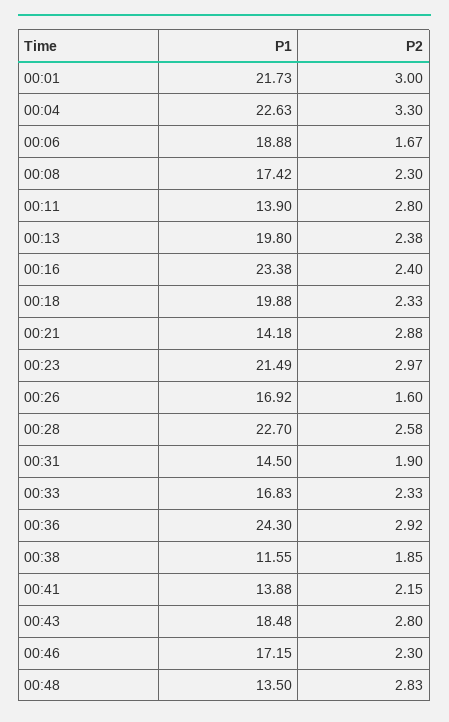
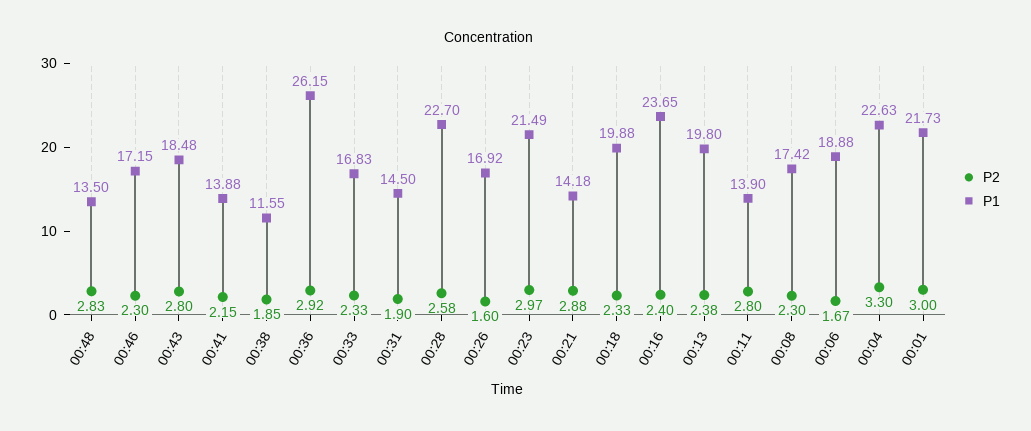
  {
    "P1": {
      "00:01": 21.73,
      "00:04": 22.63,
      "00:06": 18.88,
      "00:08": 17.42,
      "00:11": 13.9,
      "00:13": 19.8,
-     "00:16": 23.38,
+     "00:16": 23.65,
      "00:18": 19.88,
      "00:21": 14.18,
      "00:23": 21.49,
      "00:26": 16.92,
      "00:28": 22.7,
      "00:31": 14.5,
      "00:33": 16.83,
-     "00:36": 24.3,
+     "00:36": 26.15,
      "00:38": 11.55,
      "00:41": 13.88,
      "00:43": 18.48,
      "00:46": 17.15,
      "00:48": 13.5
    },
    "P2": {
      "00:01": 3,
      "00:04": 3.3,
      "00:06": 1.67,
      "00:08": 2.3,
      "00:11": 2.8,
      "00:13": 2.38,
      "00:16": 2.4,
      "00:18": 2.33,
      "00:21": 2.88,
      "00:23": 2.97,
      "00:26": 1.6,
      "00:28": 2.58,
      "00:31": 1.9,
      "00:33": 2.33,
      "00:36": 2.92,
      "00:38": 1.85,
      "00:41": 2.15,
      "00:43": 2.8,
      "00:46": 2.3,
      "00:48": 2.83
    }
  }

